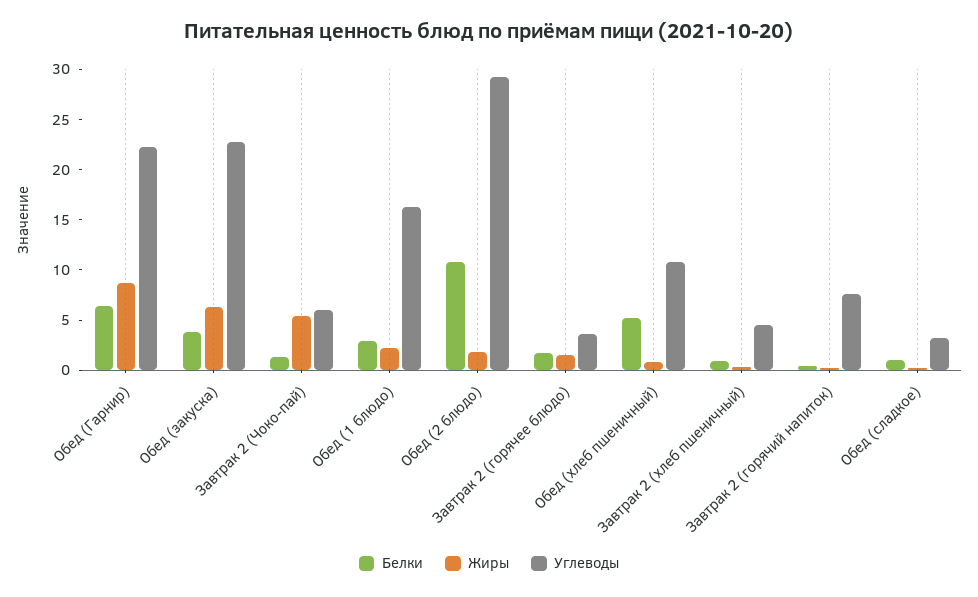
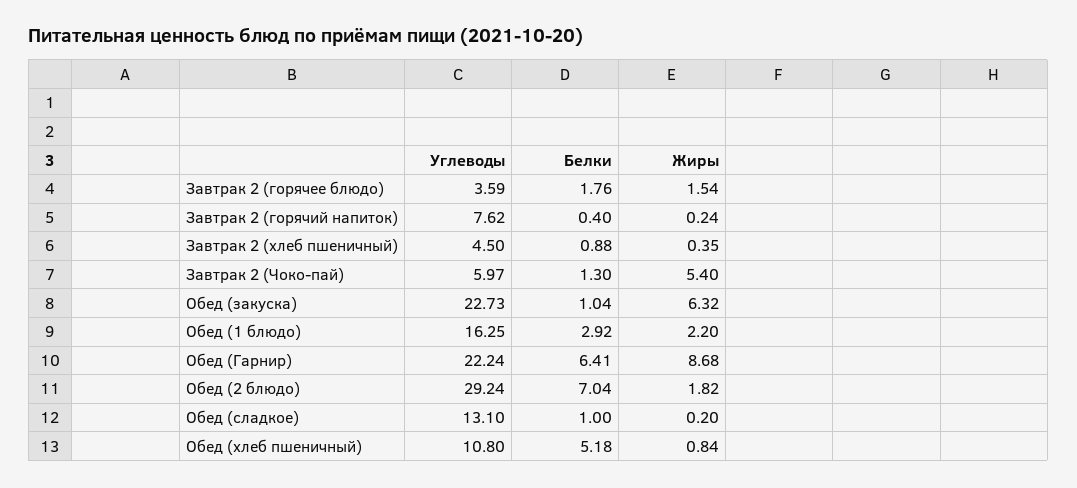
  {
    "Белки": {
      "Обед (Гарнир)": 6.41,
-     "Обед (закуска)": 4,
+     "Обед (закуска)": 1.04,
      "Завтрак 2 (Чоко-пай)": 1.3,
      "Обед (1 блюдо)": 2.92,
-     "Обед (2 блюдо)": 11,
+     "Обед (2 блюдо)": 7.04,
      "Завтрак 2 (горячее блюдо)": 1.76,
      "Обед (хлеб пшеничный)": 5.18,
      "Завтрак 2 (хлеб пшеничный)": 0.88,
      "Завтрак 2 (горячий напиток)": 0.4,
      "Обед (сладкое)": 1
    },
    "Жиры": {
      "Обед (Гарнир)": 8.68,
      "Обед (закуска)": 6.32,
      "Завтрак 2 (Чоко-пай)": 5.4,
      "Обед (1 блюдо)": 2.2,
      "Обед (2 блюдо)": 1.82,
      "Завтрак 2 (горячее блюдо)": 1.54,
      "Обед (хлеб пшеничный)": 0.84,
      "Завтрак 2 (хлеб пшеничный)": 0.35,
      "Завтрак 2 (горячий напиток)": 0.24,
      "Обед (сладкое)": 0.2
    },
    "Углеводы": {
      "Обед (Гарнир)": 22.24,
      "Обед (закуска)": 22.73,
      "Завтрак 2 (Чоко-пай)": 5.97,
      "Обед (1 блюдо)": 16.25,
      "Обед (2 блюдо)": 29.24,
      "Завтрак 2 (горячее блюдо)": 3.59,
      "Обед (хлеб пшеничный)": 10.8,
      "Завтрак 2 (хлеб пшеничный)": 4.5,
      "Завтрак 2 (горячий напиток)": 7.62,
-     "Обед (сладкое)": 3
+     "Обед (сладкое)": 13.1
    }
  }

